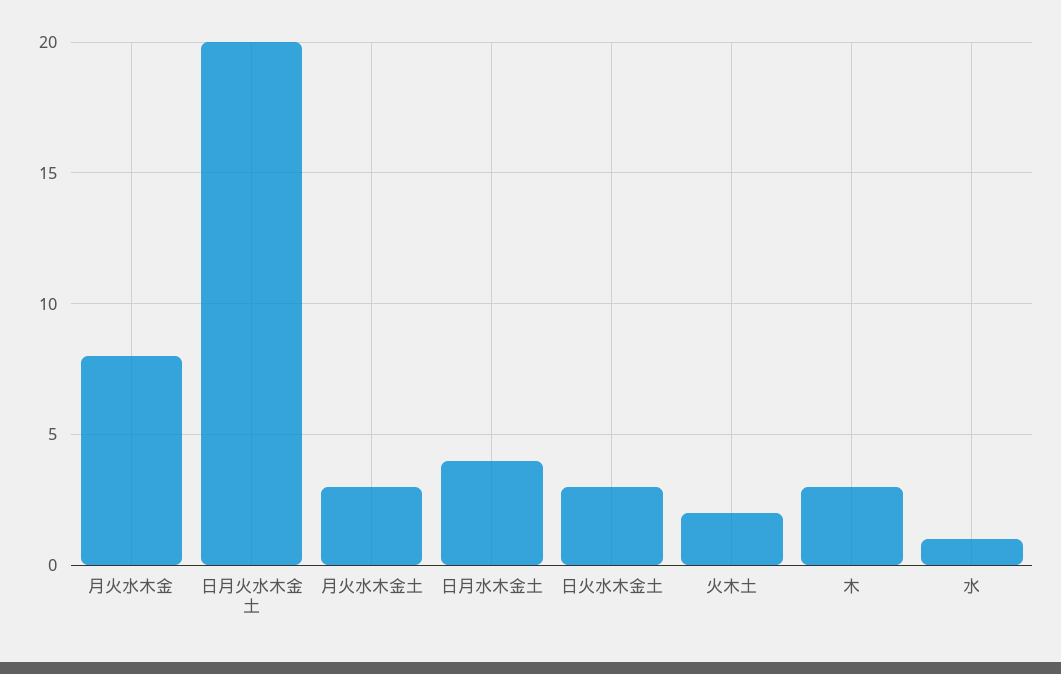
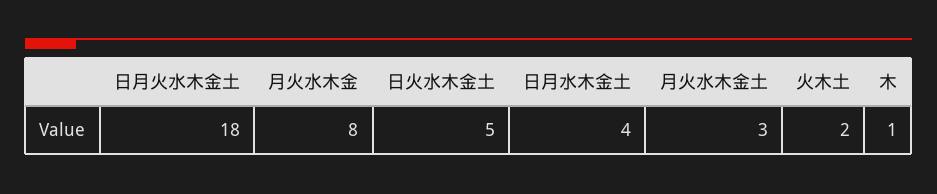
  {
    "月火水木金": 8,
-   "日月火水木金土": 20,
+   "日月火水木金土": 18,
    "月火水木金土": 3,
    "日月水木金土": 4,
-   "日火水木金土": 3,
+   "日火水木金土": 5,
    "火木土": 2,
-   "木": 3,
+   "木": 1
-   "水": 1
  }

